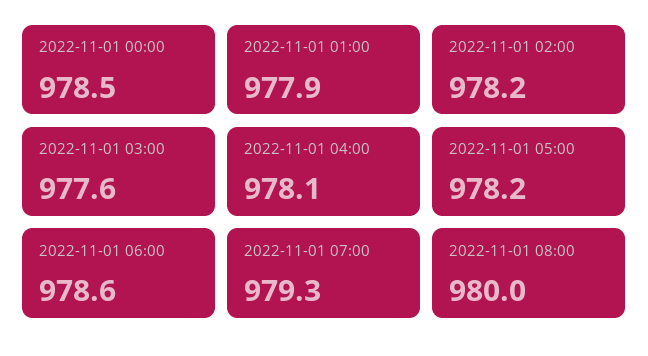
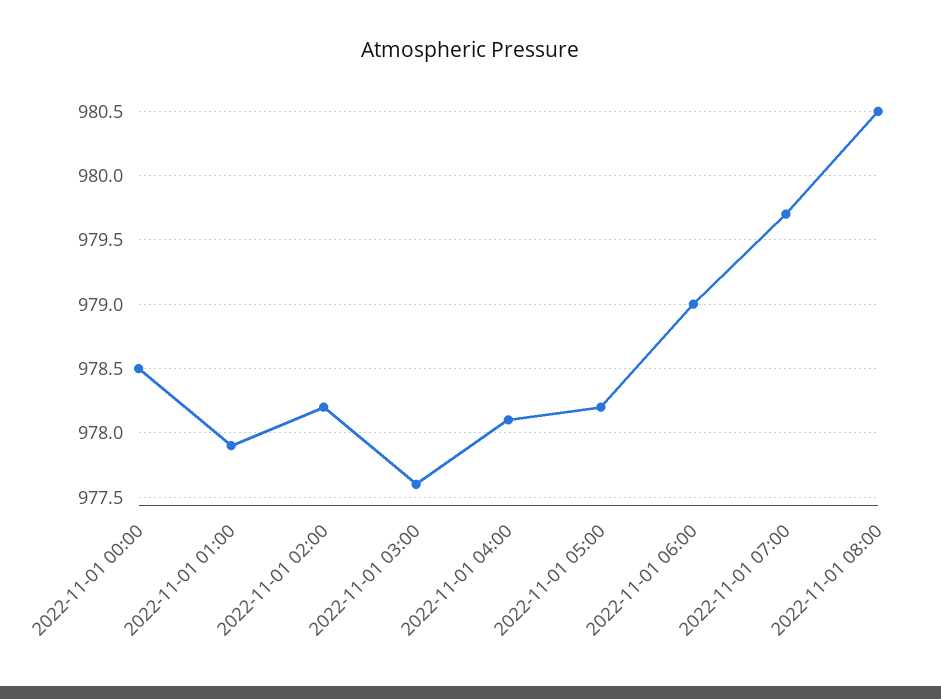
  {
    "2022-11-01 00:00": 978.5,
    "2022-11-01 01:00": 977.9,
    "2022-11-01 02:00": 978.2,
    "2022-11-01 03:00": 977.6,
    "2022-11-01 04:00": 978.1,
    "2022-11-01 05:00": 978.2,
-   "2022-11-01 06:00": 978.6,
+   "2022-11-01 06:00": 979,
-   "2022-11-01 07:00": 979.3,
+   "2022-11-01 07:00": 979.7,
-   "2022-11-01 08:00": 980
+   "2022-11-01 08:00": 980.5
  }

